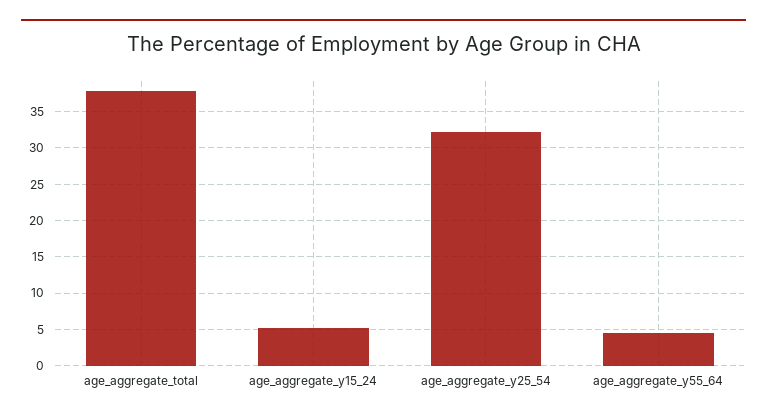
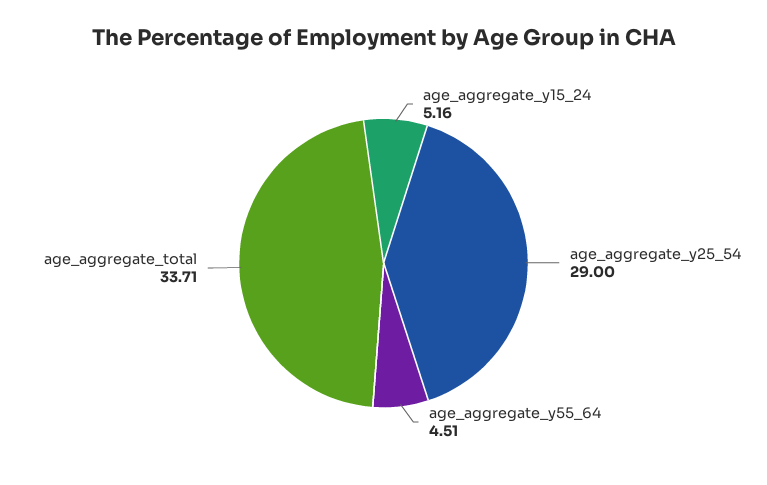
  {
-   "age_aggregate_total": 38,
+   "age_aggregate_total": 33.71,
    "age_aggregate_y15_24": 5.16,
-   "age_aggregate_y25_54": 32,
+   "age_aggregate_y25_54": 29,
    "age_aggregate_y55_64": 4.51
  }

